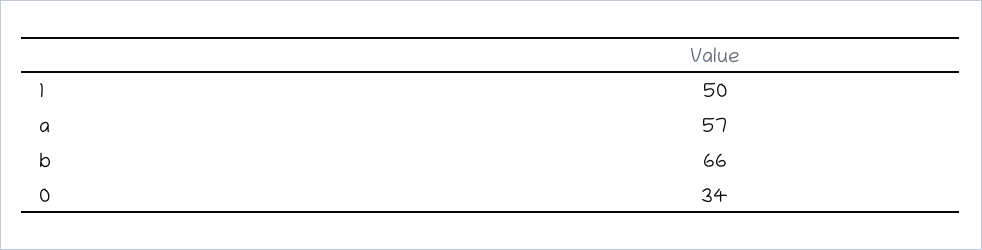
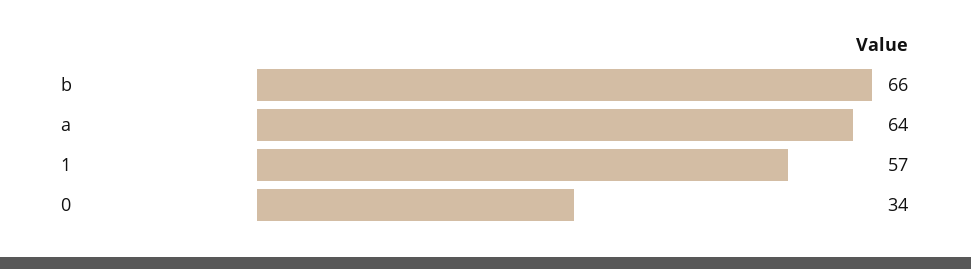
  {
-   "1": 50,
+   "1": 57,
-   "a": 57,
+   "a": 64,
    "b": 66,
    "0": 34
  }

